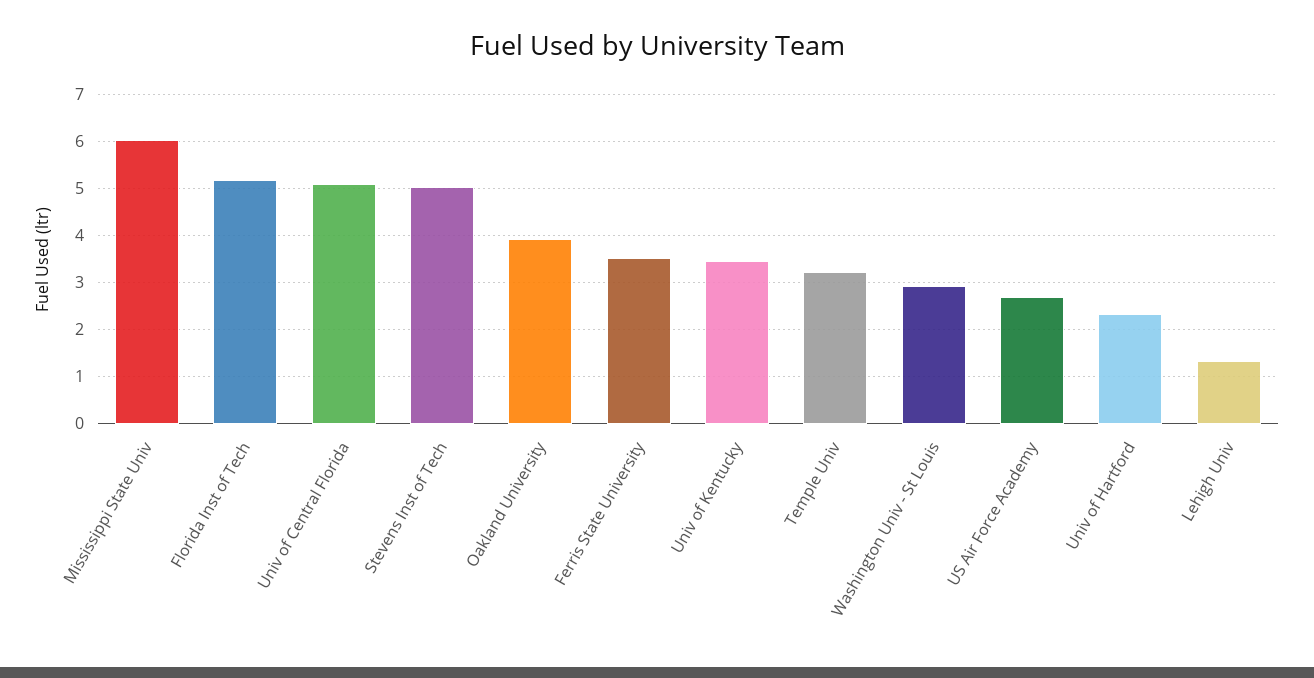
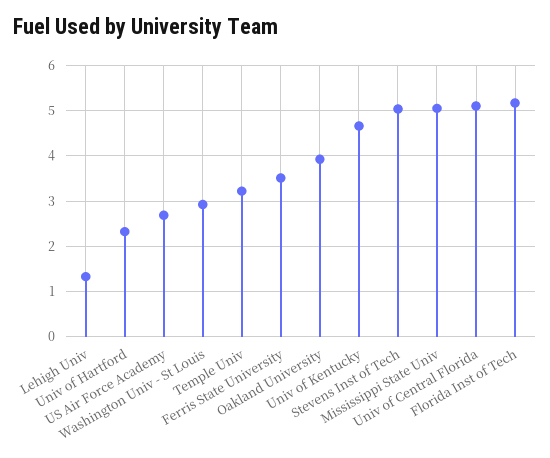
  {
-   "Mississippi State Univ": 6,
+   "Mississippi State Univ": 5,
    "Florida Inst of Tech": 5.2,
    "Univ of Central Florida": 5.2,
    "Stevens Inst of Tech": 5,
    "Oakland University": 4,
    "Ferris State University": 3.6,
-   "Univ of Kentucky": 3.4,
+   "Univ of Kentucky": 4.6,
    "Temple Univ": 3.2,
    "Washington Univ - St Louis": 3,
    "US Air Force Academy": 2.6,
    "Univ of Hartford": 2.4,
    "Lehigh Univ": 1.4
  }

